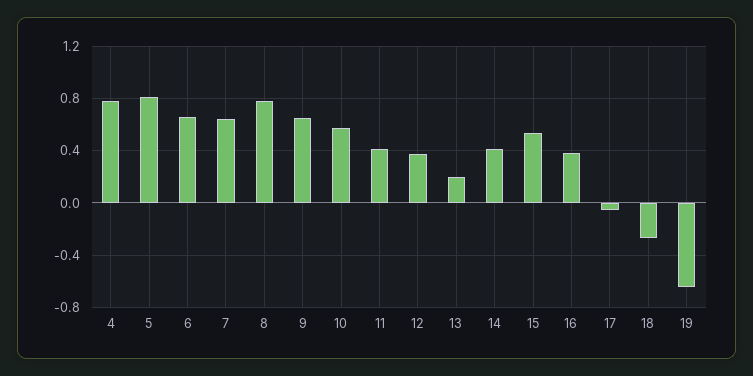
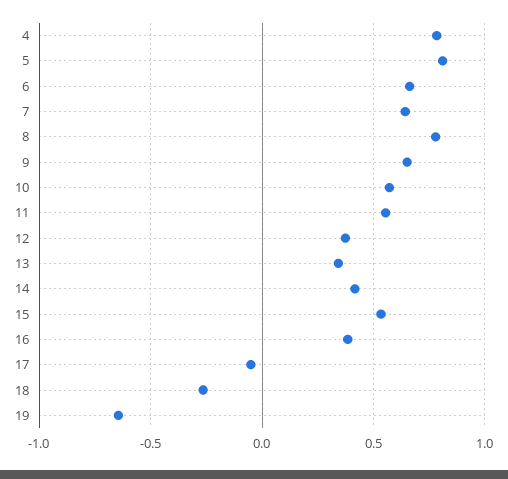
  {
    "4": 0.8,
    "5": 0.8,
    "6": 0.65,
    "7": 0.65,
    "8": 0.8,
    "9": 0.65,
    "10": 0.55,
-   "11": 0.4,
+   "11": 0.55,
    "12": 0.35,
-   "13": 0.2,
+   "13": 0.35,
    "14": 0.4,
    "15": 0.55,
    "16": 0.4,
    "17": -0.05,
    "18": -0.25,
    "19": -0.65
  }

